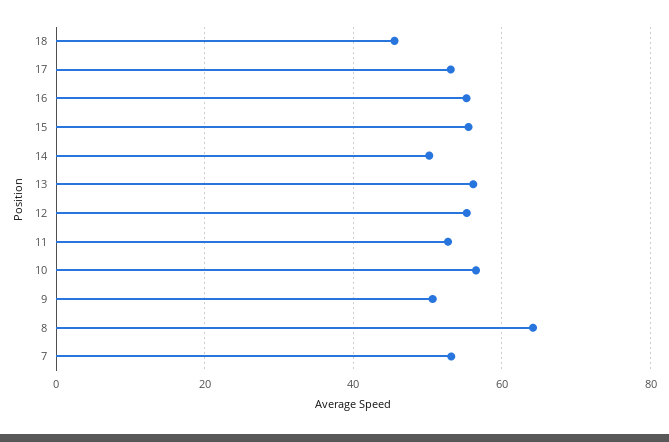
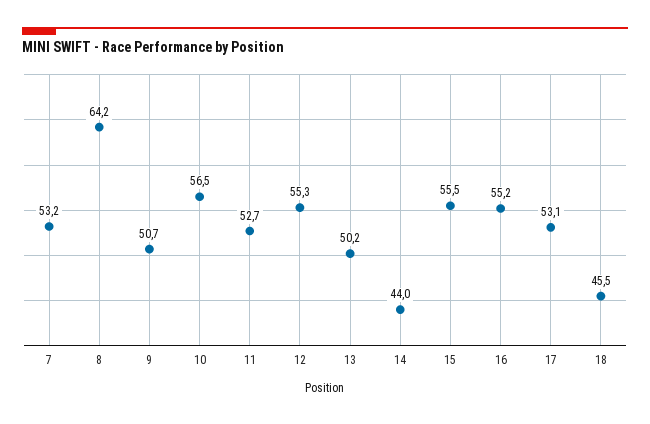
  {
    "18": 45.5,
    "17": 53.1,
    "16": 55.2,
    "15": 55.5,
-   "14": 50,
+   "14": 44,
-   "13": 56,
+   "13": 50.2,
    "12": 55.3,
    "11": 52.7,
    "10": 56.5,
    "9": 50.7,
    "8": 64.2,
    "7": 53.2
  }

